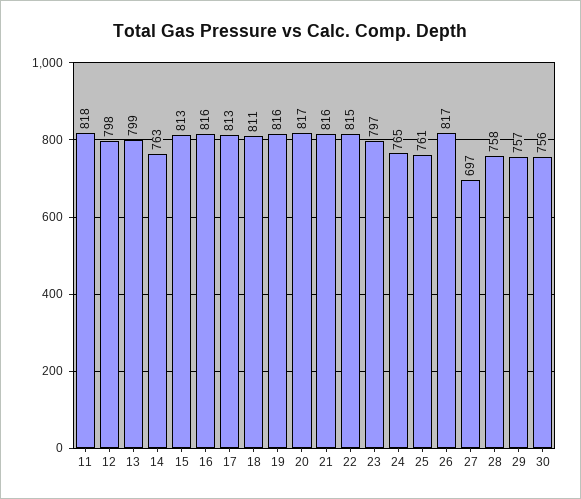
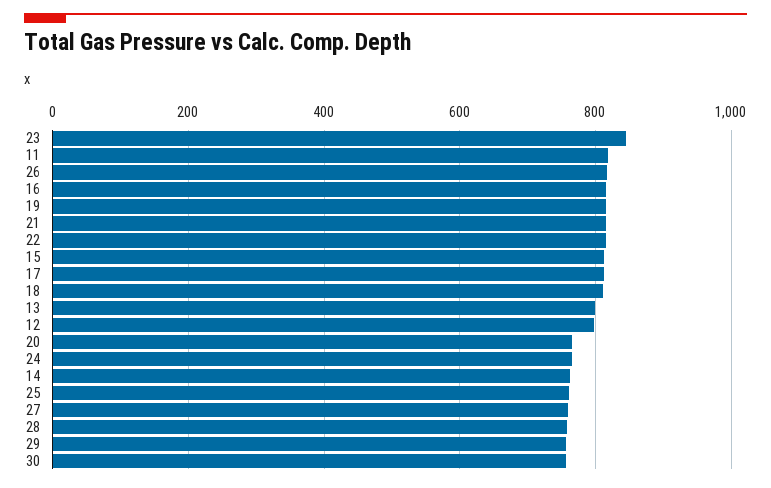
  {
    "11": 818,
    "12": 798,
    "13": 799,
    "14": 763,
    "15": 813,
    "16": 816,
    "17": 813,
    "18": 811,
    "19": 816,
-   "20": 817,
+   "20": 760,
    "21": 816,
    "22": 815,
-   "23": 797,
+   "23": 840,
    "24": 765,
    "25": 761,
    "26": 817,
-   "27": 697,
+   "27": 760,
    "28": 758,
    "29": 757,
    "30": 756
  }

